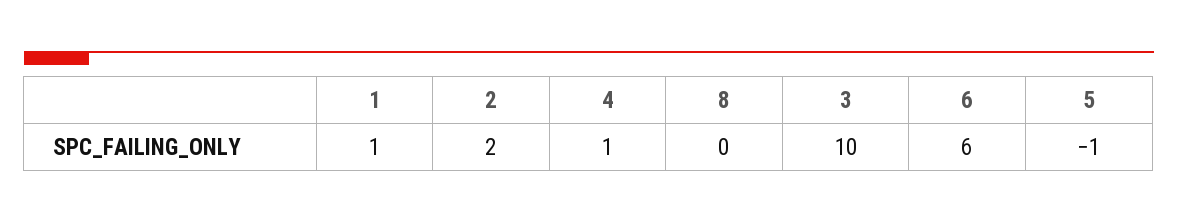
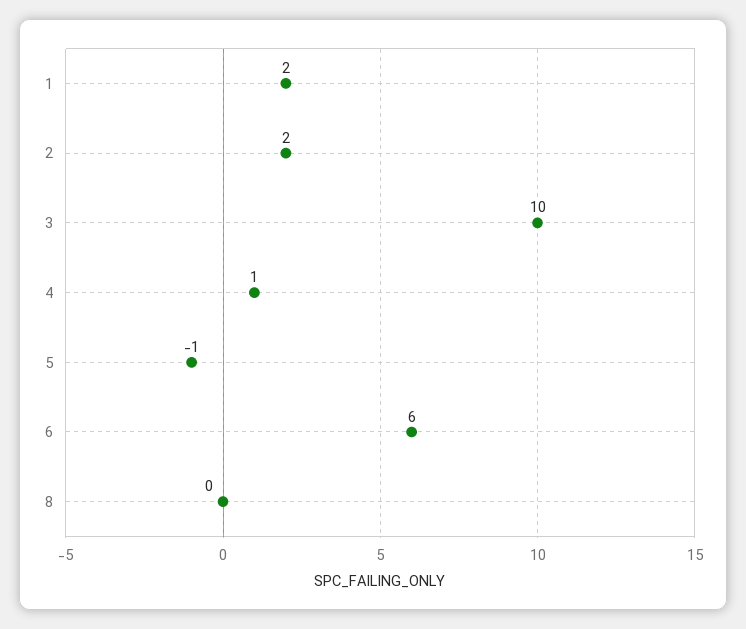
  {
-   "1": 1,
+   "1": 2,
    "2": 2,
    "4": 1,
    "8": 0,
    "3": 10,
    "6": 6,
    "5": -1
  }

